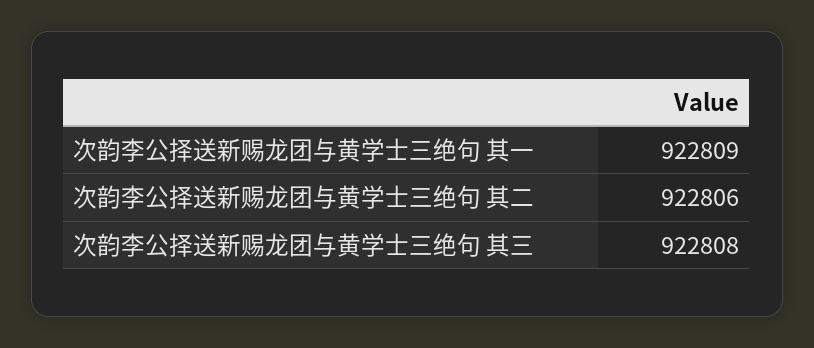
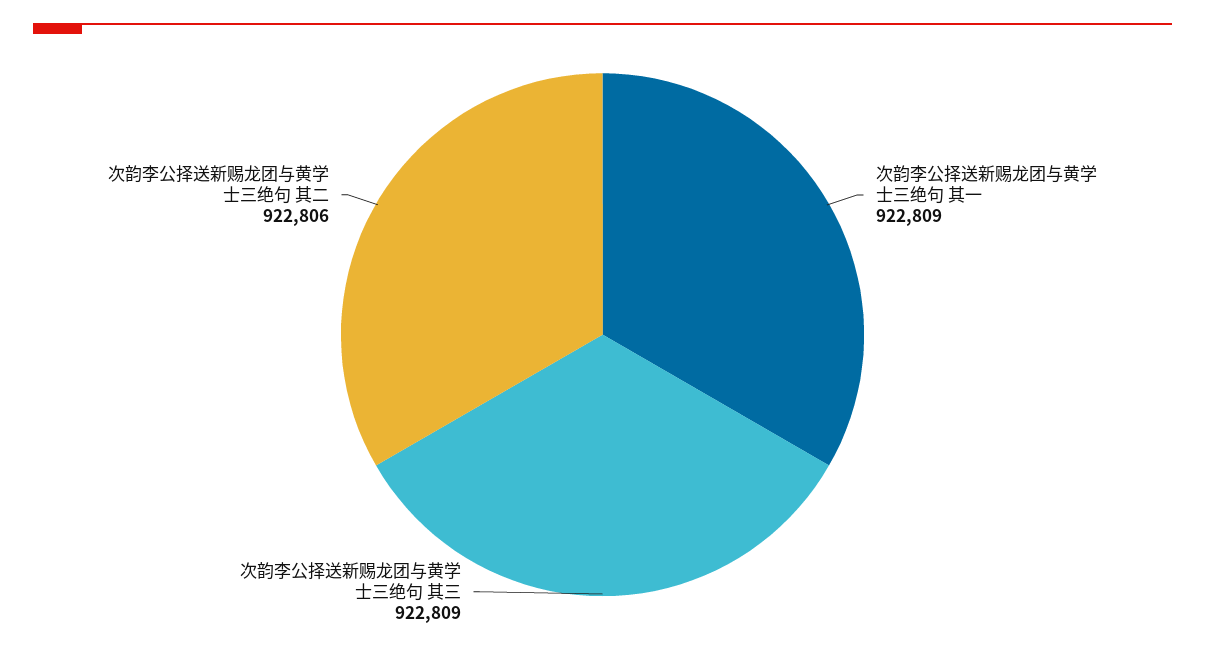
  {
    "次韵李公择送新赐龙团与黄学士三绝句 其一": 922809,
    "次韵李公择送新赐龙团与黄学士三绝句 其二": 922806,
-   "次韵李公择送新赐龙团与黄学士三绝句 其三": 922808
+   "次韵李公择送新赐龙团与黄学士三绝句 其三": 922809
  }

